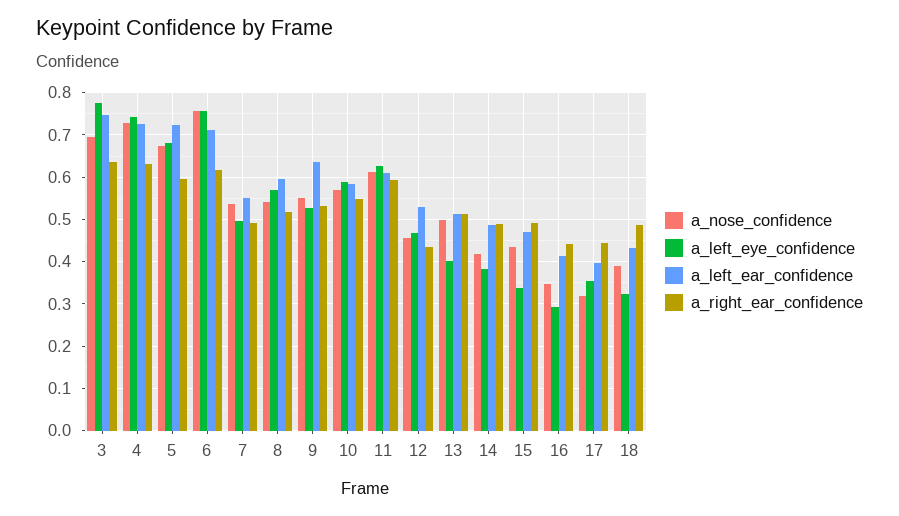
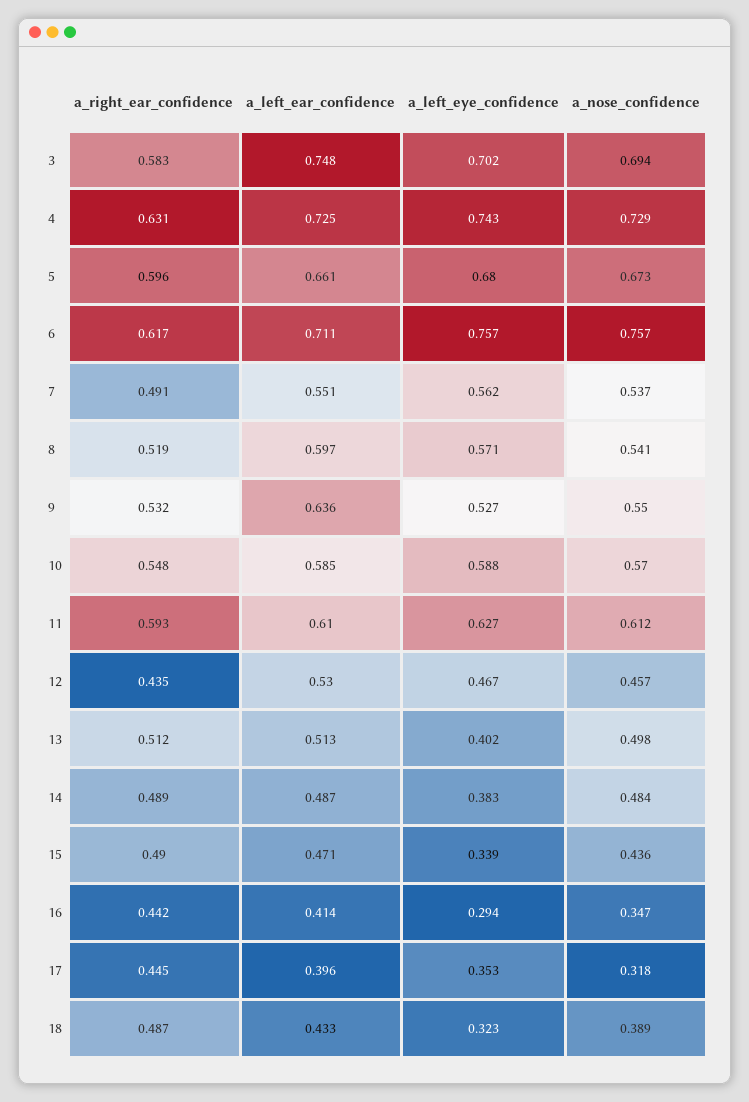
  {
    "a_nose_confidence": {
      "3": 0.694,
      "4": 0.729,
      "5": 0.673,
      "6": 0.757,
      "7": 0.537,
      "8": 0.541,
      "9": 0.55,
      "10": 0.57,
      "11": 0.612,
      "12": 0.457,
      "13": 0.498,
-     "14": 0.42,
+     "14": 0.484,
      "15": 0.436,
      "16": 0.347,
      "17": 0.318,
      "18": 0.389
    },
    "a_left_eye_confidence": {
-     "3": 0.78,
+     "3": 0.702,
      "4": 0.743,
      "5": 0.68,
      "6": 0.757,
-     "7": 0.5,
+     "7": 0.562,
      "8": 0.571,
      "9": 0.527,
      "10": 0.588,
      "11": 0.627,
      "12": 0.467,
      "13": 0.402,
      "14": 0.383,
      "15": 0.339,
      "16": 0.294,
      "17": 0.353,
      "18": 0.323
    },
    "a_left_ear_confidence": {
      "3": 0.748,
      "4": 0.725,
-     "5": 0.72,
+     "5": 0.661,
      "6": 0.711,
      "7": 0.551,
      "8": 0.597,
      "9": 0.636,
      "10": 0.585,
      "11": 0.61,
      "12": 0.53,
      "13": 0.513,
      "14": 0.487,
      "15": 0.471,
      "16": 0.414,
      "17": 0.396,
      "18": 0.433
    },
    "a_right_ear_confidence": {
-     "3": 0.64,
+     "3": 0.583,
      "4": 0.631,
      "5": 0.596,
      "6": 0.617,
      "7": 0.491,
      "8": 0.519,
      "9": 0.532,
      "10": 0.548,
      "11": 0.593,
      "12": 0.435,
      "13": 0.512,
      "14": 0.489,
      "15": 0.49,
      "16": 0.442,
      "17": 0.445,
      "18": 0.487
    }
  }

